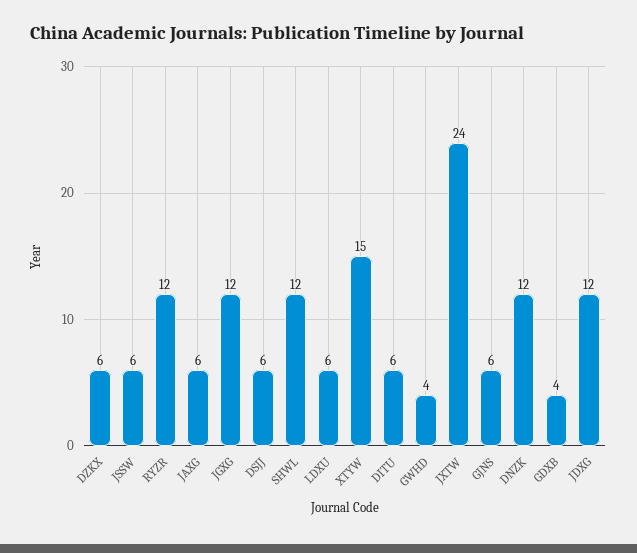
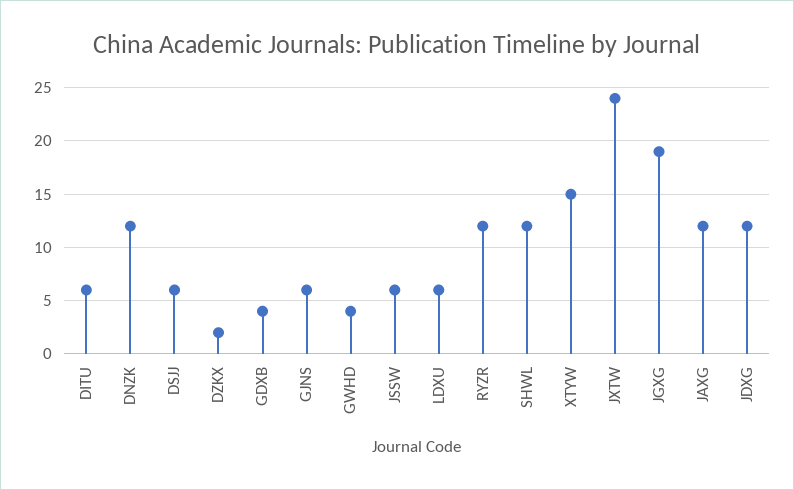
  {
-   "DZKX": 6,
+   "DZKX": 2,
    "JSSW": 6,
    "RYZR": 12,
-   "JAXG": 6,
+   "JAXG": 12,
-   "JGXG": 12,
+   "JGXG": 19,
    "DSJJ": 6,
    "SHWL": 12,
    "LDXU": 6,
    "XTYW": 15,
    "DITU": 6,
    "GWHD": 4,
    "JXTW": 24,
    "GJNS": 6,
    "DNZK": 12,
    "GDXB": 4,
    "JDXG": 12
  }

